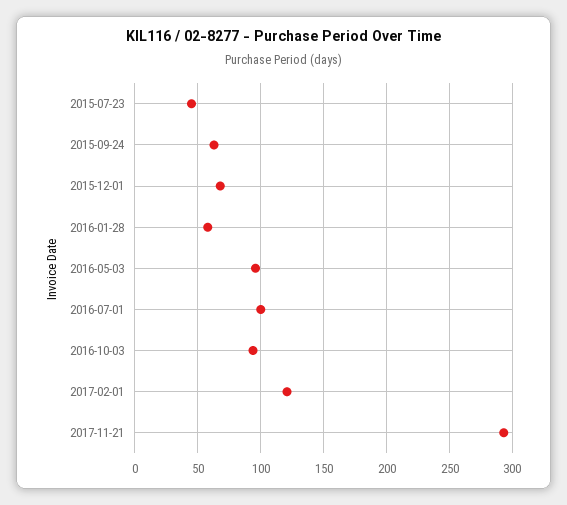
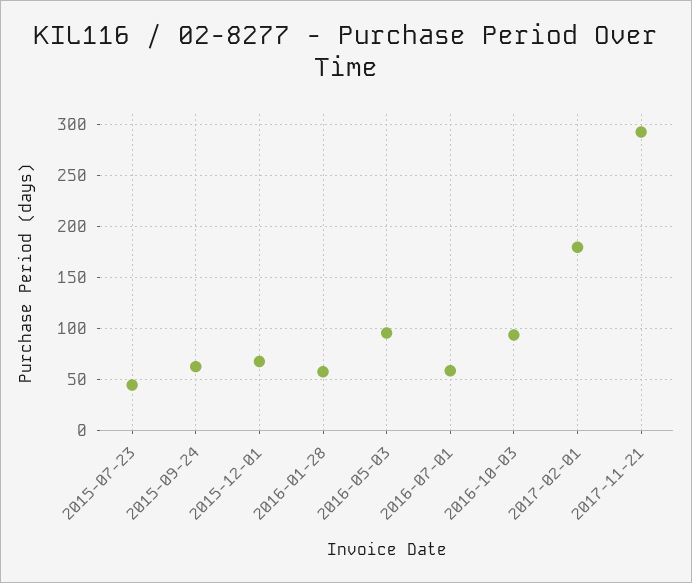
  {
    "2015-07-23": 45,
    "2015-09-24": 65,
    "2015-12-01": 70,
    "2016-01-28": 60,
    "2016-05-03": 95,
-   "2016-07-01": 100,
+   "2016-07-01": 60,
    "2016-10-03": 95,
-   "2017-02-01": 120,
+   "2017-02-01": 180,
    "2017-11-21": 295
  }

